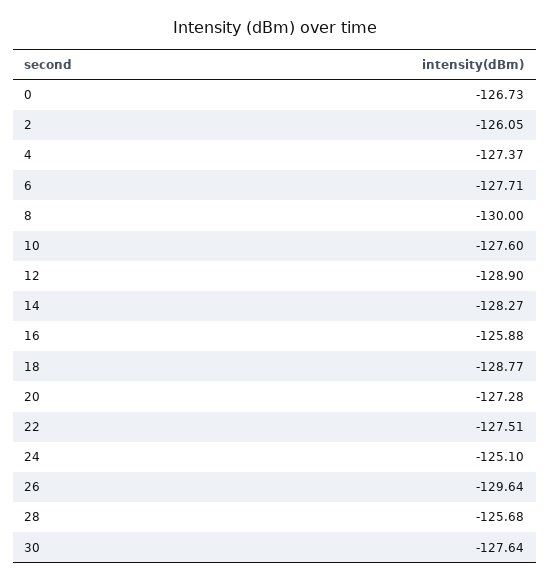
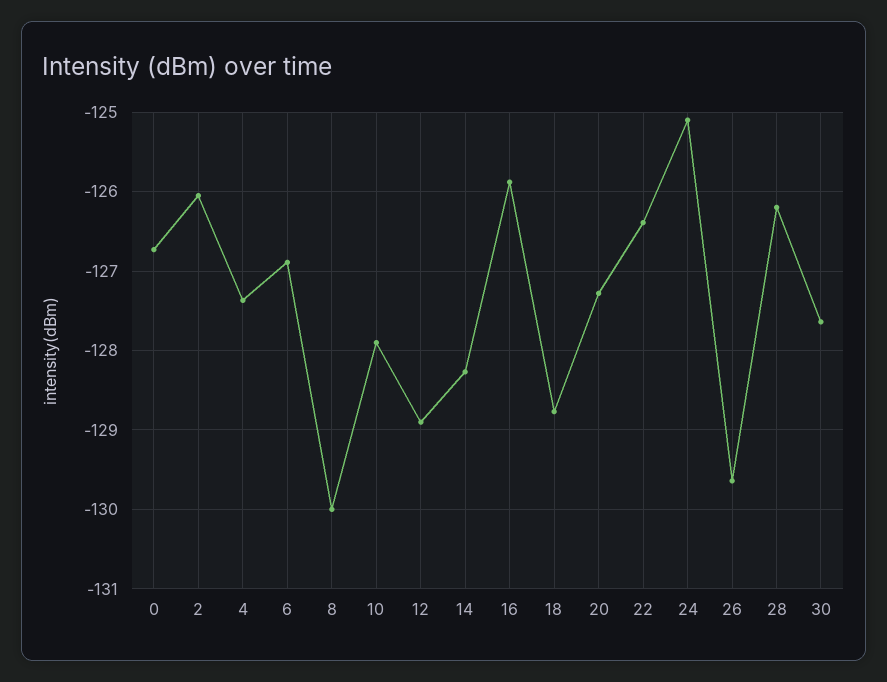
  {
    "0": -126.73,
    "2": -126.05,
    "4": -127.37,
-   "6": -127.71,
+   "6": -126.9,
    "8": -130,
-   "10": -127.6,
+   "10": -127.9,
    "12": -128.9,
    "14": -128.27,
    "16": -125.88,
    "18": -128.77,
    "20": -127.28,
-   "22": -127.51,
+   "22": -126.4,
    "24": -125.1,
    "26": -129.64,
-   "28": -125.68,
+   "28": -126.2,
    "30": -127.64
  }

